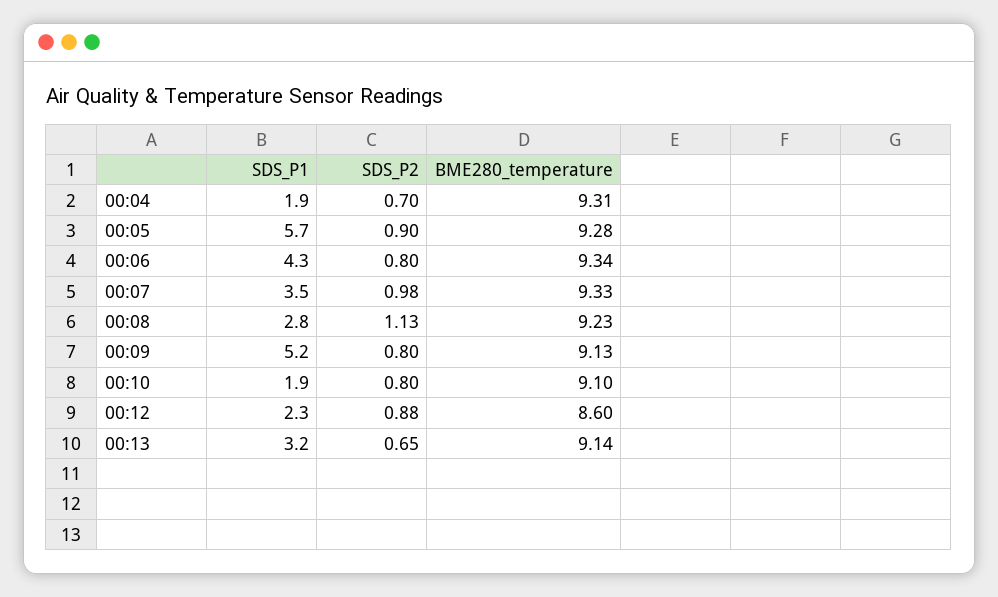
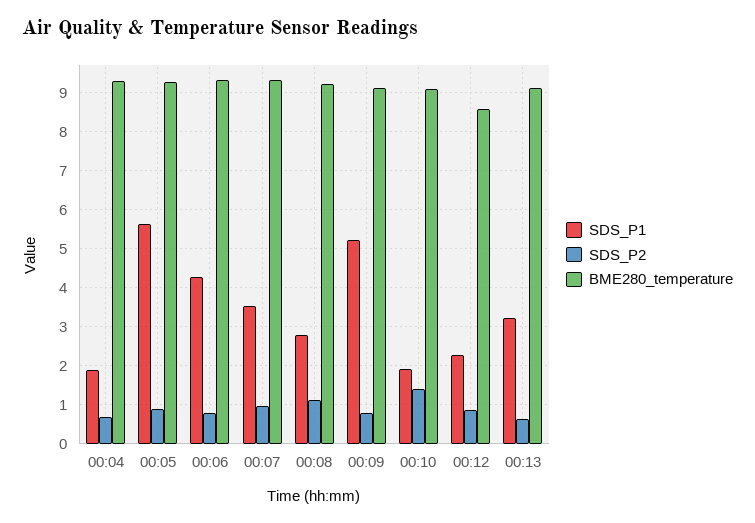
  {
    "SDS_P1": {
      "00:04": 1.9,
      "00:05": 5.7,
      "00:06": 4.3,
      "00:07": 3.5,
      "00:08": 2.8,
      "00:09": 5.2,
      "00:10": 1.9,
      "00:12": 2.3,
      "00:13": 3.2
    },
    "SDS_P2": {
      "00:04": 0.7,
      "00:05": 0.9,
      "00:06": 0.8,
      "00:07": 0.98,
      "00:08": 1.13,
      "00:09": 0.8,
-     "00:10": 0.8,
+     "00:10": 1.4,
      "00:12": 0.88,
      "00:13": 0.65
    },
    "BME280_temperature": {
      "00:04": 9.31,
      "00:05": 9.28,
      "00:06": 9.34,
      "00:07": 9.33,
      "00:08": 9.23,
      "00:09": 9.13,
      "00:10": 9.1,
      "00:12": 8.6,
      "00:13": 9.14
    }
  }

